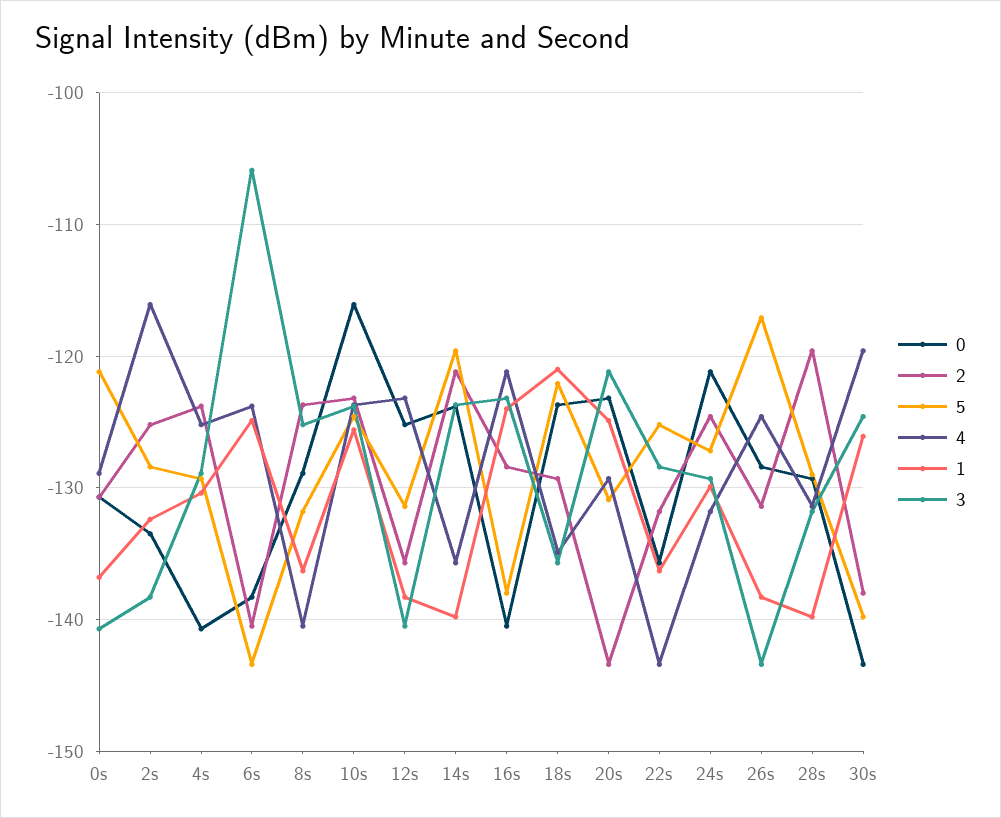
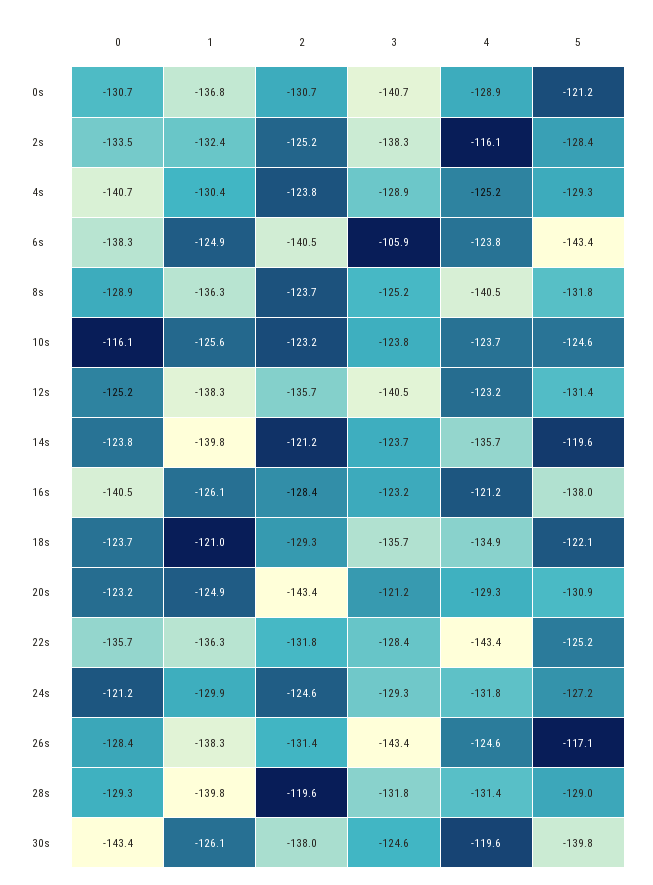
  {
    "0": {
      "0s": -130.7,
      "2s": -133.5,
      "4s": -140.7,
      "6s": -138.3,
      "8s": -128.9,
      "10s": -116.1,
      "12s": -125.2,
      "14s": -123.8,
      "16s": -140.5,
      "18s": -123.7,
      "20s": -123.2,
      "22s": -135.7,
      "24s": -121.2,
      "26s": -128.4,
      "28s": -129.3,
      "30s": -143.4
    },
    "2": {
      "0s": -130.7,
      "2s": -125.2,
      "4s": -123.8,
      "6s": -140.5,
      "8s": -123.7,
      "10s": -123.2,
      "12s": -135.7,
      "14s": -121.2,
      "16s": -128.4,
      "18s": -129.3,
      "20s": -143.4,
      "22s": -131.8,
      "24s": -124.6,
      "26s": -131.4,
      "28s": -119.6,
      "30s": -138
    },
    "5": {
      "0s": -121.2,
      "2s": -128.4,
      "4s": -129.3,
      "6s": -143.4,
      "8s": -131.8,
      "10s": -124.6,
      "12s": -131.4,
      "14s": -119.6,
      "16s": -138,
      "18s": -122.1,
      "20s": -130.9,
      "22s": -125.2,
      "24s": -127.2,
      "26s": -117.1,
      "28s": -129,
      "30s": -139.8
    },
    "4": {
      "0s": -128.9,
      "2s": -116.1,
      "4s": -125.2,
      "6s": -123.8,
      "8s": -140.5,
      "10s": -123.7,
      "12s": -123.2,
      "14s": -135.7,
      "16s": -121.2,
      "18s": -134.9,
      "20s": -129.3,
      "22s": -143.4,
      "24s": -131.8,
      "26s": -124.6,
      "28s": -131.4,
      "30s": -119.6
    },
    "1": {
      "0s": -136.8,
      "2s": -132.4,
      "4s": -130.4,
      "6s": -124.9,
      "8s": -136.3,
      "10s": -125.6,
      "12s": -138.3,
      "14s": -139.8,
-     "16s": -124,
+     "16s": -126.1,
      "18s": -121,
      "20s": -124.9,
      "22s": -136.3,
      "24s": -129.9,
      "26s": -138.3,
      "28s": -139.8,
      "30s": -126.1
    },
    "3": {
      "0s": -140.7,
      "2s": -138.3,
      "4s": -128.9,
      "6s": -105.9,
      "8s": -125.2,
      "10s": -123.8,
      "12s": -140.5,
      "14s": -123.7,
      "16s": -123.2,
      "18s": -135.7,
      "20s": -121.2,
      "22s": -128.4,
      "24s": -129.3,
      "26s": -143.4,
      "28s": -131.8,
      "30s": -124.6
    }
  }

